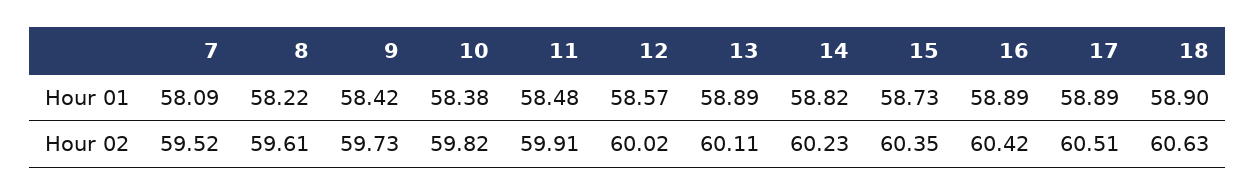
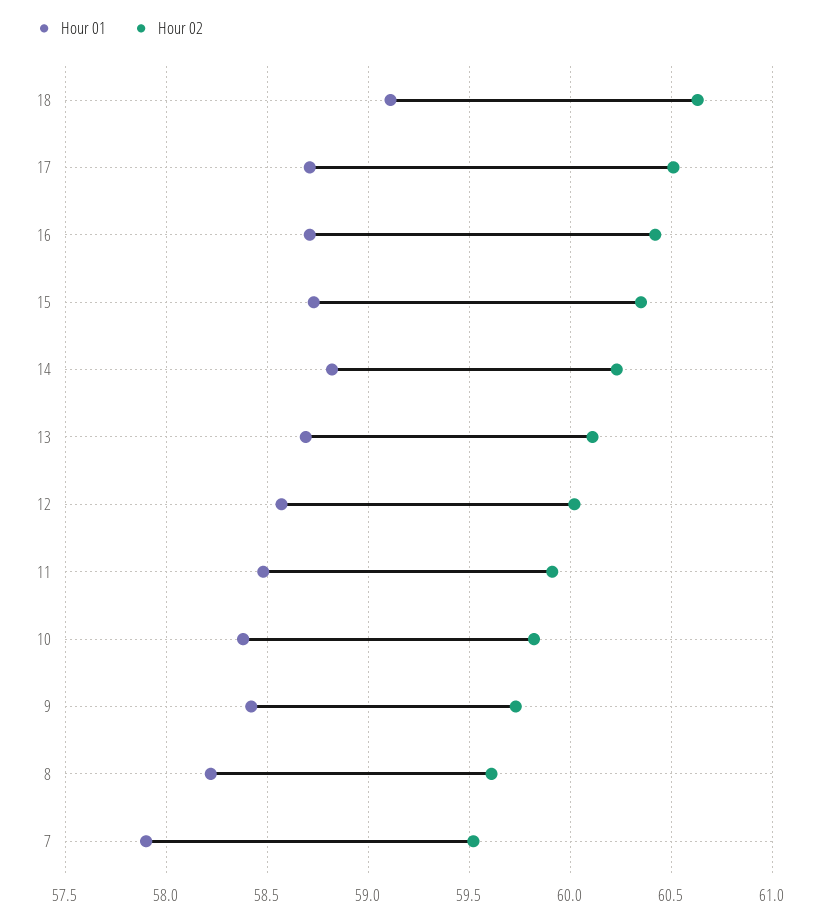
  {
    "Hour 01": {
-     "7": 58.09,
+     "7": 57.9,
      "8": 58.22,
      "9": 58.42,
      "10": 58.38,
      "11": 58.48,
      "12": 58.57,
-     "13": 58.89,
+     "13": 58.7,
      "14": 58.82,
      "15": 58.73,
-     "16": 58.89,
+     "16": 58.7,
-     "17": 58.89,
+     "17": 58.7,
-     "18": 58.9
+     "18": 59.1
    },
    "Hour 02": {
      "7": 59.52,
      "8": 59.61,
      "9": 59.73,
      "10": 59.82,
      "11": 59.91,
      "12": 60.02,
      "13": 60.11,
      "14": 60.23,
      "15": 60.35,
      "16": 60.42,
      "17": 60.51,
      "18": 60.63
    }
  }

